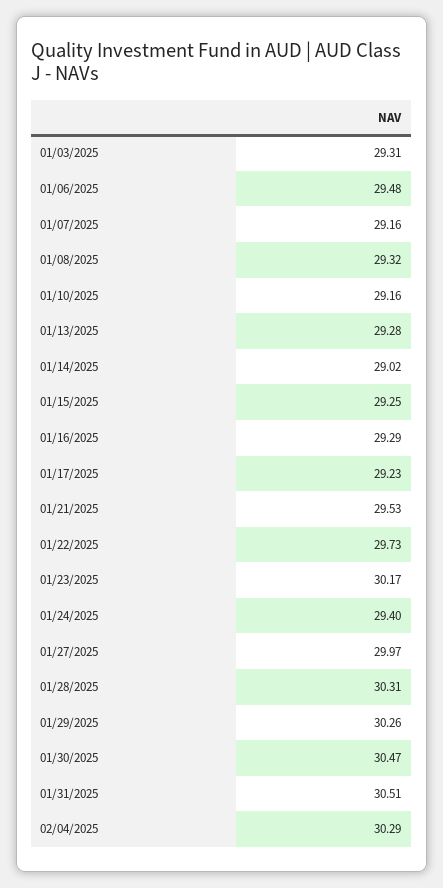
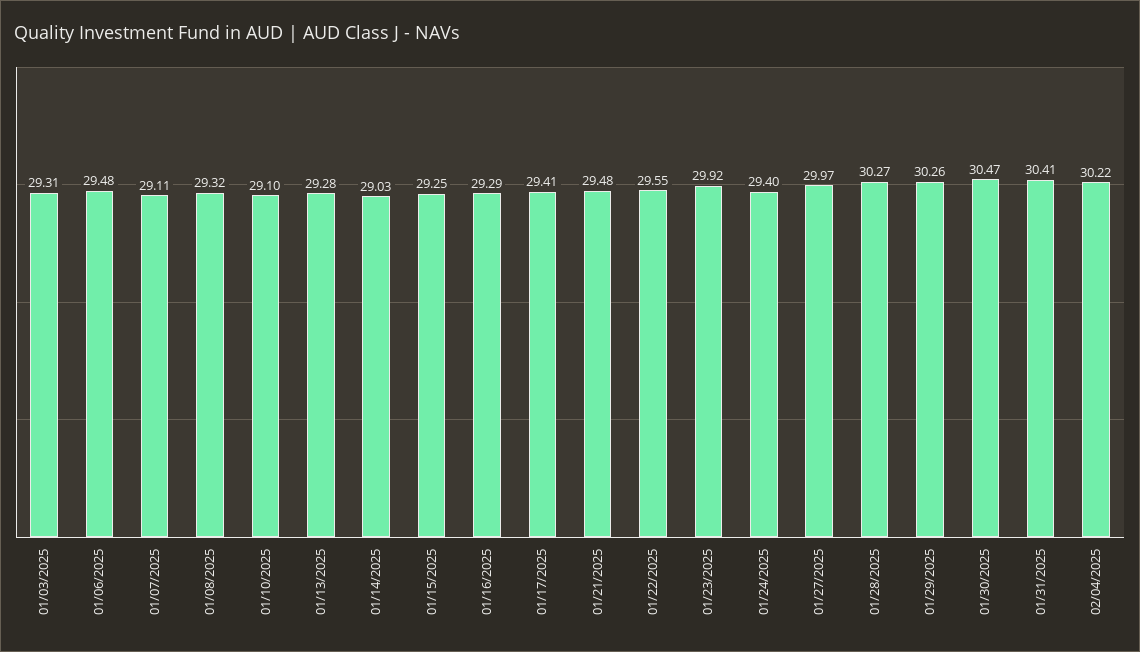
  {
    "01/03/2025": 29.31,
    "01/06/2025": 29.48,
-   "01/07/2025": 29.16,
+   "01/07/2025": 29.11,
    "01/08/2025": 29.32,
-   "01/10/2025": 29.16,
+   "01/10/2025": 29.1,
    "01/13/2025": 29.28,
-   "01/14/2025": 29.02,
+   "01/14/2025": 29.03,
    "01/15/2025": 29.25,
    "01/16/2025": 29.29,
-   "01/17/2025": 29.23,
+   "01/17/2025": 29.41,
-   "01/21/2025": 29.53,
+   "01/21/2025": 29.48,
-   "01/22/2025": 29.73,
+   "01/22/2025": 29.55,
-   "01/23/2025": 30.17,
+   "01/23/2025": 29.92,
    "01/24/2025": 29.4,
    "01/27/2025": 29.97,
-   "01/28/2025": 30.31,
+   "01/28/2025": 30.27,
    "01/29/2025": 30.26,
    "01/30/2025": 30.47,
-   "01/31/2025": 30.51,
+   "01/31/2025": 30.41,
-   "02/04/2025": 30.29
+   "02/04/2025": 30.22
  }

